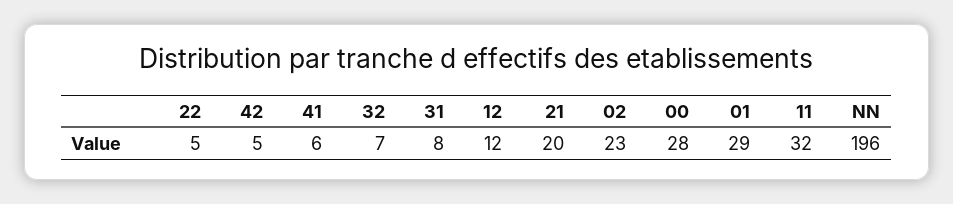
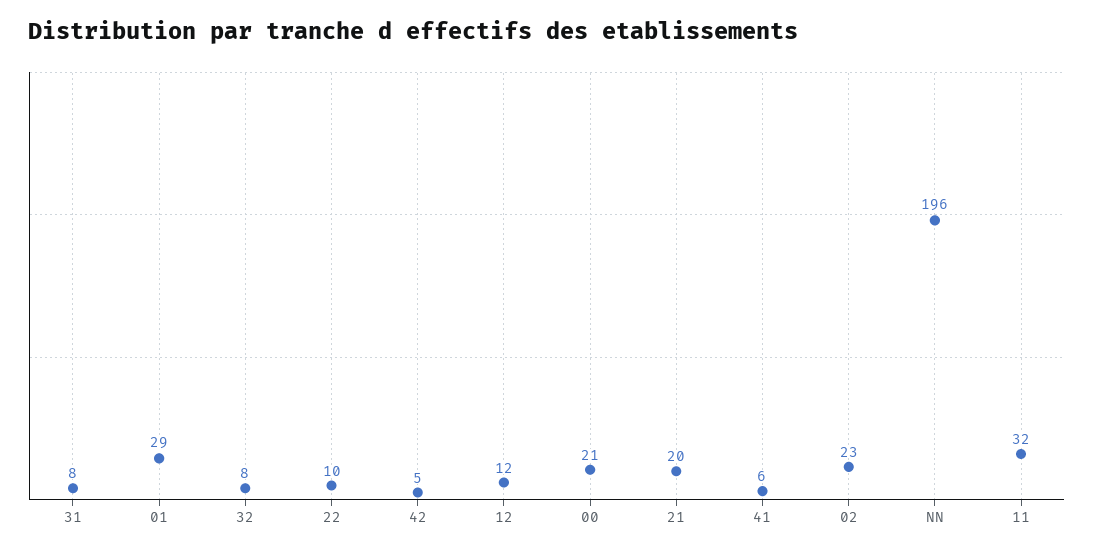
  {
-   "22": 5,
+   "22": 10,
    "42": 5,
    "41": 6,
-   "32": 7,
+   "32": 8,
    "31": 8,
    "12": 12,
    "21": 20,
    "02": 23,
-   "00": 28,
+   "00": 21,
    "01": 29,
    "11": 32,
    "NN": 196
  }

